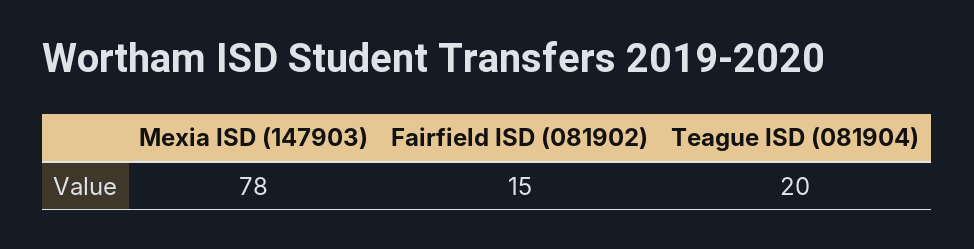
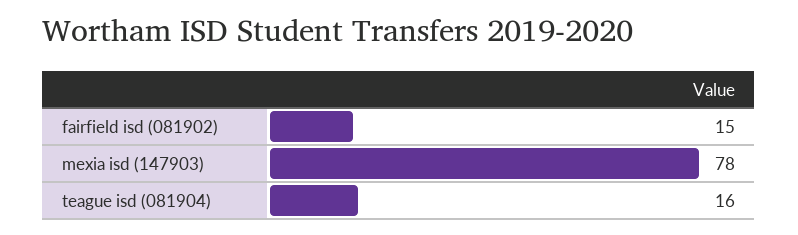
  {
    "Mexia ISD (147903)": 78,
    "Fairfield ISD (081902)": 15,
-   "Teague ISD (081904)": 20
+   "Teague ISD (081904)": 16
  }

